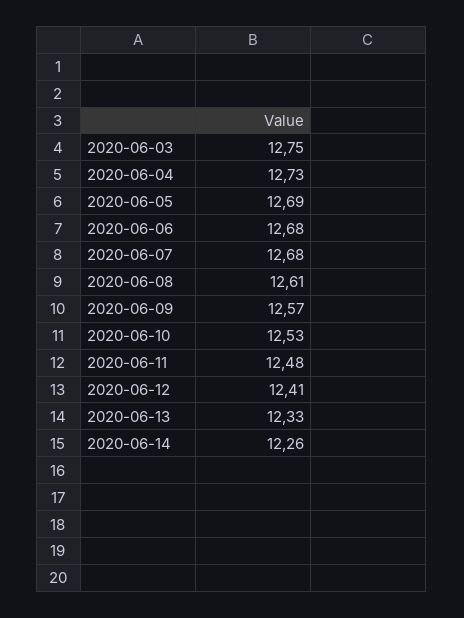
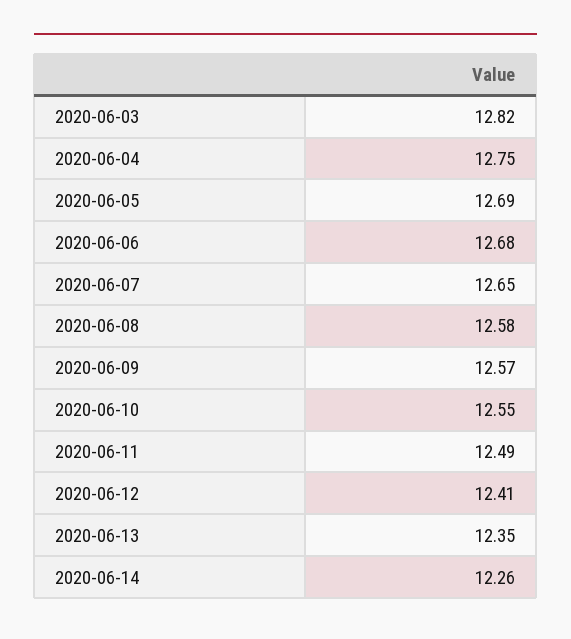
  {
-   "2020-06-03": 12.75,
+   "2020-06-03": 12.82,
-   "2020-06-04": 12.73,
+   "2020-06-04": 12.75,
    "2020-06-05": 12.69,
    "2020-06-06": 12.68,
-   "2020-06-07": 12.68,
+   "2020-06-07": 12.65,
-   "2020-06-08": 12.61,
+   "2020-06-08": 12.58,
    "2020-06-09": 12.57,
-   "2020-06-10": 12.53,
+   "2020-06-10": 12.55,
-   "2020-06-11": 12.48,
+   "2020-06-11": 12.49,
    "2020-06-12": 12.41,
-   "2020-06-13": 12.33,
+   "2020-06-13": 12.35,
    "2020-06-14": 12.26
  }

